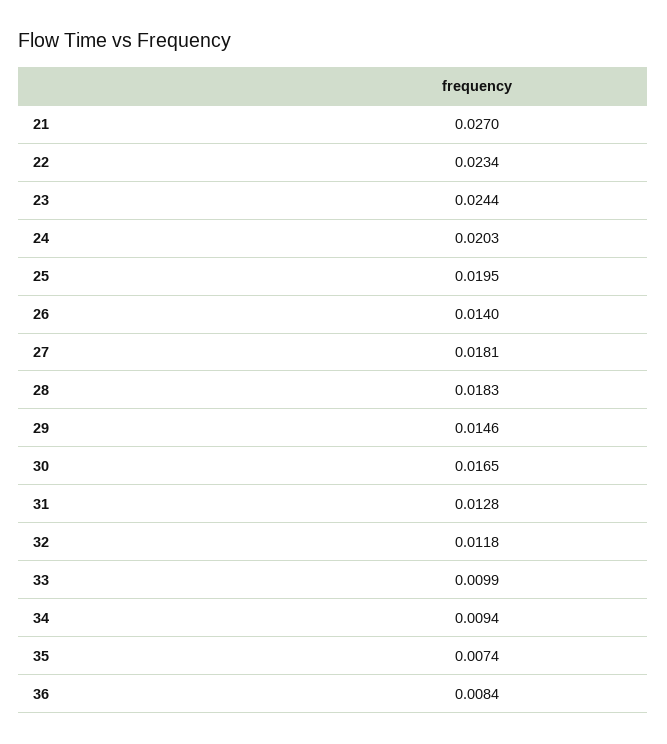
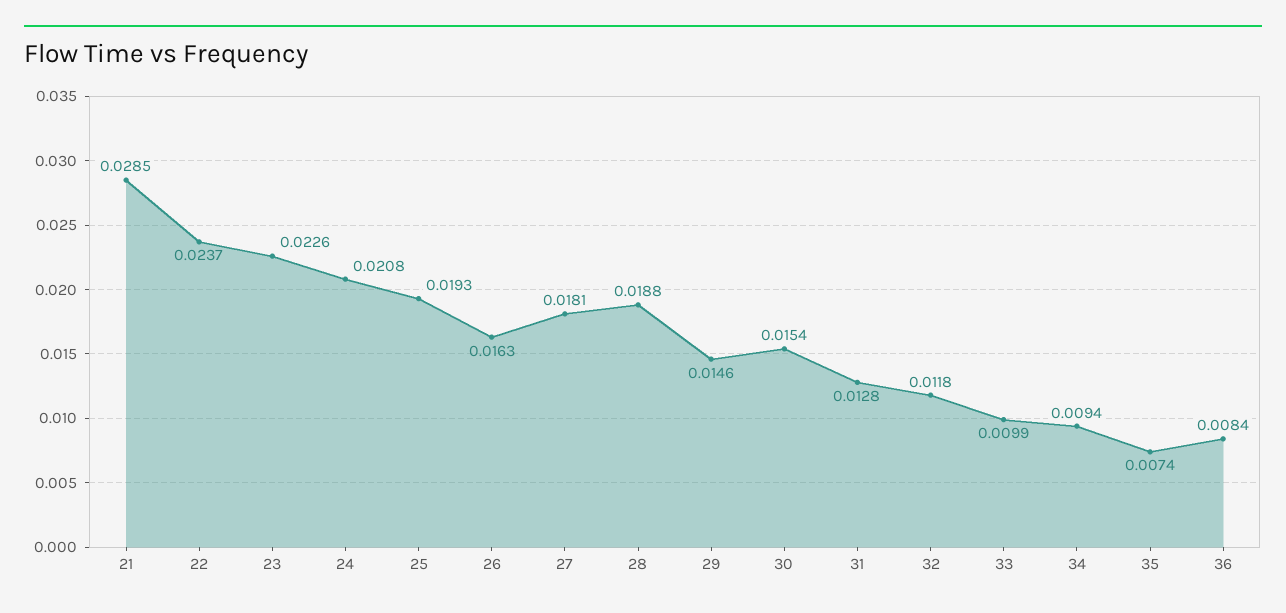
  {
-   "21": 0.027,
+   "21": 0.0285,
-   "22": 0.0234,
+   "22": 0.0237,
-   "23": 0.0244,
+   "23": 0.0226,
-   "24": 0.0203,
+   "24": 0.0208,
-   "25": 0.0195,
+   "25": 0.0193,
-   "26": 0.014,
+   "26": 0.0163,
    "27": 0.0181,
-   "28": 0.0183,
+   "28": 0.0188,
    "29": 0.0146,
-   "30": 0.0165,
+   "30": 0.0154,
    "31": 0.0128,
    "32": 0.0118,
    "33": 0.0099,
    "34": 0.0094,
    "35": 0.0074,
    "36": 0.0084
  }

